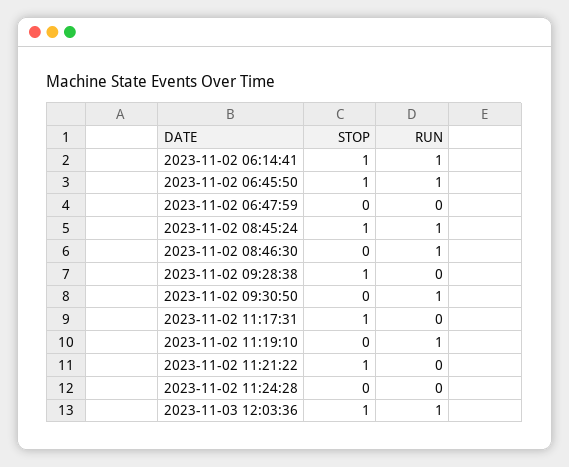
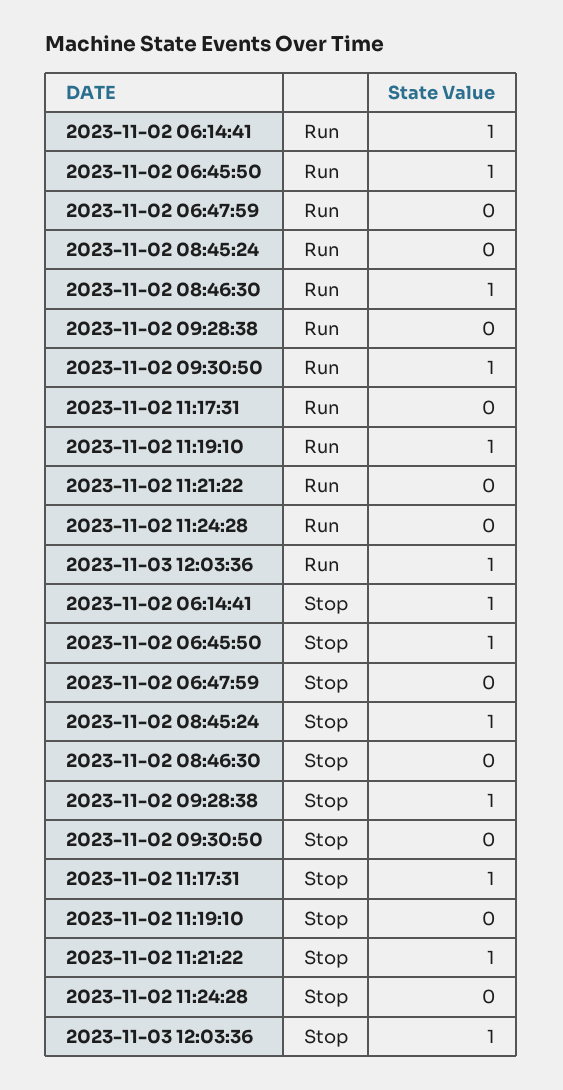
  {
    "STOP": {
      "2023-11-02 06:14:41": 1,
      "2023-11-02 06:45:50": 1,
      "2023-11-02 06:47:59": 0,
      "2023-11-02 08:45:24": 1,
      "2023-11-02 08:46:30": 0,
      "2023-11-02 09:28:38": 1,
      "2023-11-02 09:30:50": 0,
      "2023-11-02 11:17:31": 1,
      "2023-11-02 11:19:10": 0,
      "2023-11-02 11:21:22": 1,
      "2023-11-02 11:24:28": 0,
      "2023-11-03 12:03:36": 1
    },
    "RUN": {
      "2023-11-02 06:14:41": 1,
      "2023-11-02 06:45:50": 1,
      "2023-11-02 06:47:59": 0,
-     "2023-11-02 08:45:24": 1,
+     "2023-11-02 08:45:24": 0,
      "2023-11-02 08:46:30": 1,
      "2023-11-02 09:28:38": 0,
      "2023-11-02 09:30:50": 1,
      "2023-11-02 11:17:31": 0,
      "2023-11-02 11:19:10": 1,
      "2023-11-02 11:21:22": 0,
      "2023-11-02 11:24:28": 0,
      "2023-11-03 12:03:36": 1
    }
  }

